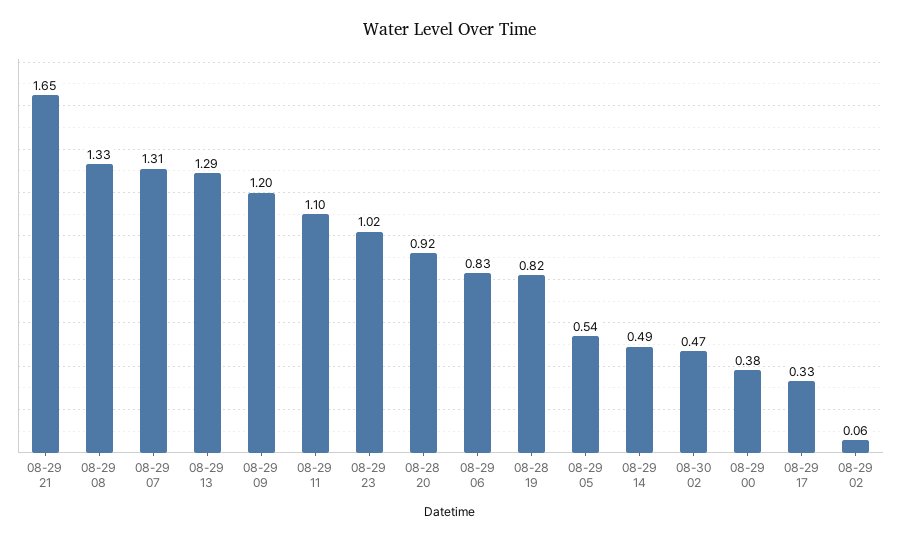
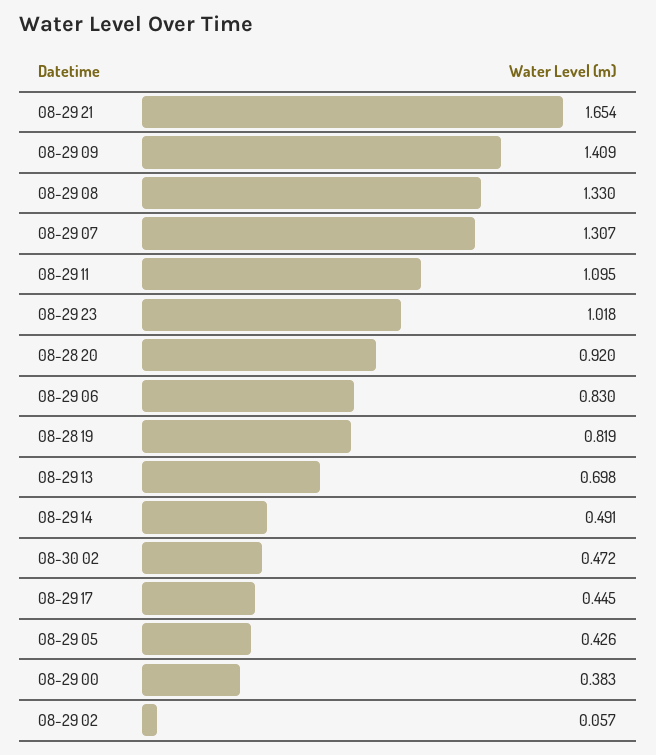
  {
    "08-29 21": 1.654,
    "08-29 08": 1.33,
    "08-29 07": 1.307,
-   "08-29 13": 1.29,
+   "08-29 13": 0.698,
-   "08-29 09": 1.2,
+   "08-29 09": 1.409,
    "08-29 11": 1.095,
    "08-29 23": 1.018,
    "08-28 20": 0.92,
    "08-29 06": 0.83,
    "08-28 19": 0.819,
-   "08-29 05": 0.54,
+   "08-29 05": 0.426,
    "08-29 14": 0.491,
    "08-30 02": 0.472,
    "08-29 00": 0.383,
-   "08-29 17": 0.33,
+   "08-29 17": 0.445,
    "08-29 02": 0.057
  }

